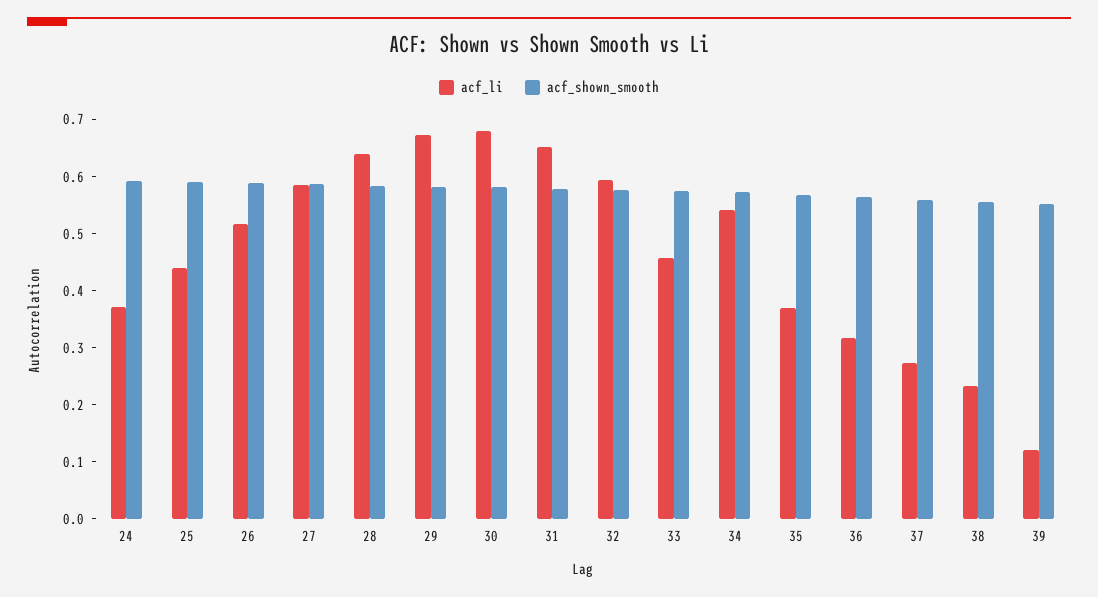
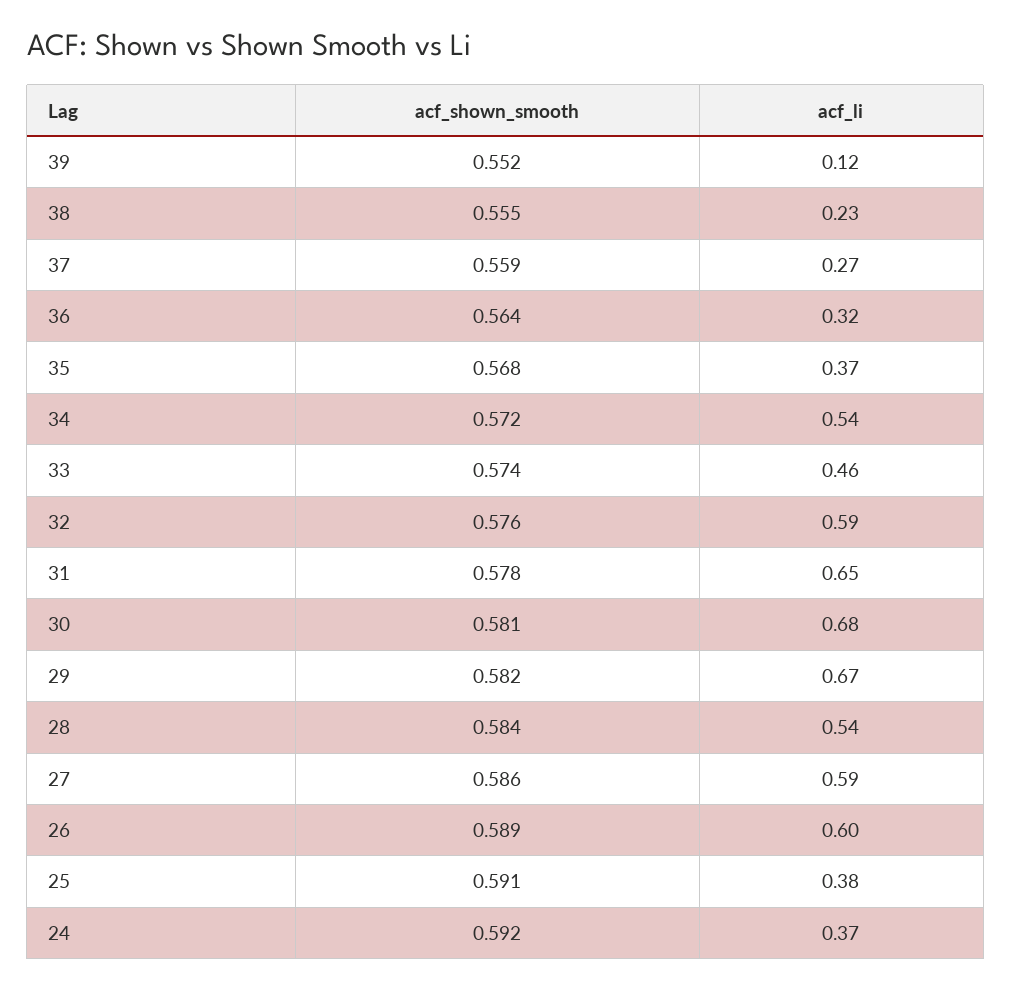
  {
    "acf_li": {
      "24": 0.37,
-     "25": 0.44,
+     "25": 0.38,
-     "26": 0.52,
+     "26": 0.6,
      "27": 0.59,
-     "28": 0.64,
+     "28": 0.54,
      "29": 0.67,
      "30": 0.68,
      "31": 0.65,
      "32": 0.59,
      "33": 0.46,
      "34": 0.54,
      "35": 0.37,
      "36": 0.32,
      "37": 0.27,
      "38": 0.23,
      "39": 0.12
    },
    "acf_shown_smooth": {
      "24": 0.592,
      "25": 0.591,
      "26": 0.589,
      "27": 0.586,
      "28": 0.584,
      "29": 0.582,
      "30": 0.581,
      "31": 0.578,
      "32": 0.576,
      "33": 0.574,
      "34": 0.572,
      "35": 0.568,
      "36": 0.564,
      "37": 0.559,
      "38": 0.555,
      "39": 0.552
    }
  }

